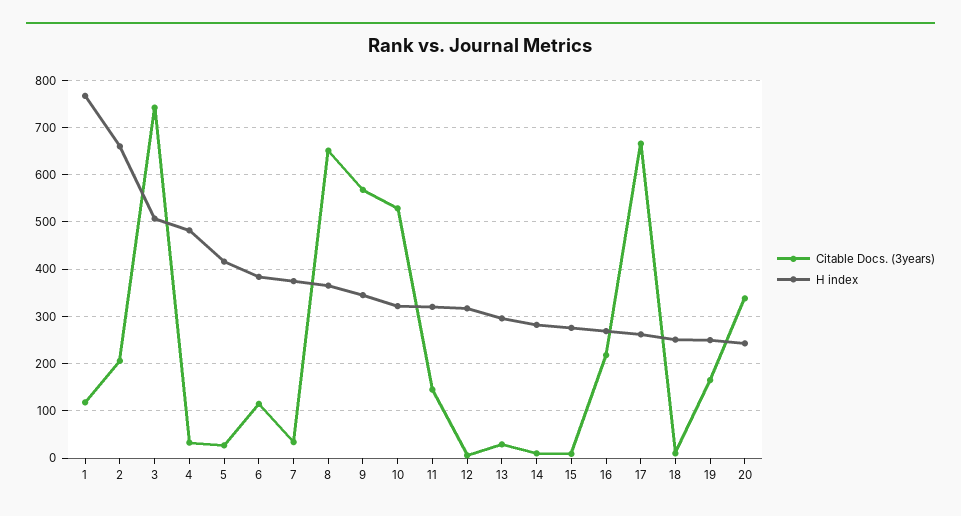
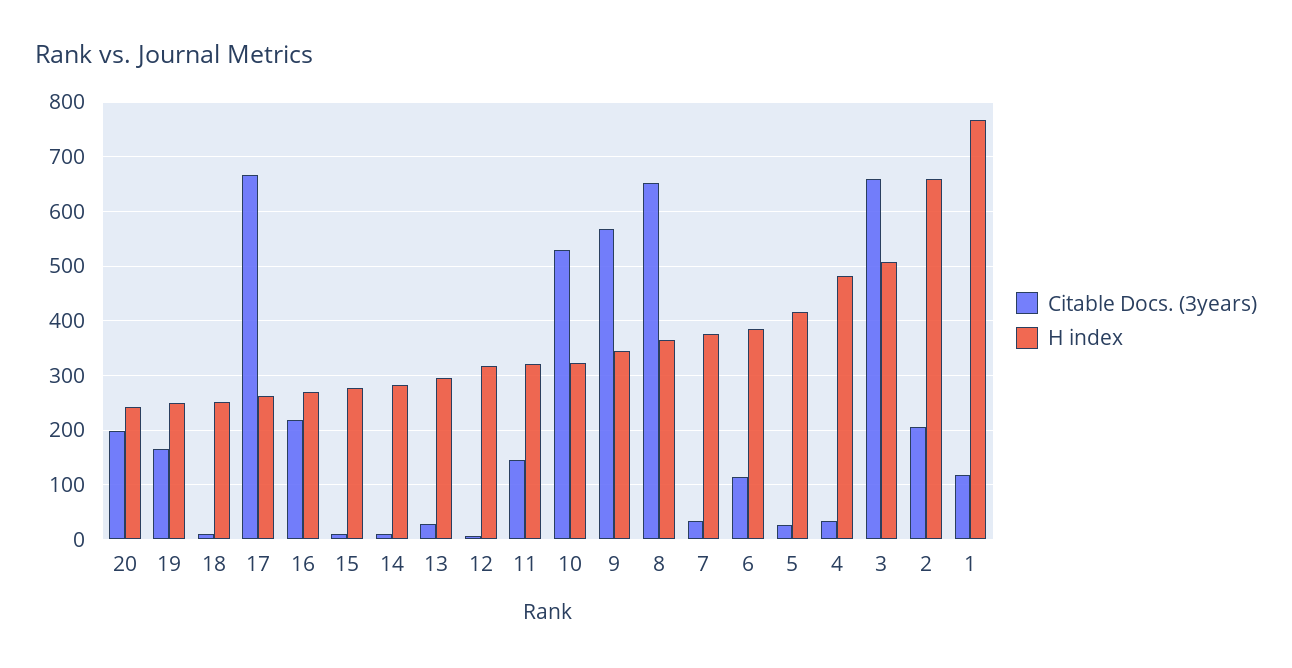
  {
    "Citable Docs. (3years)": {
      "1": 120,
      "2": 200,
-     "3": 740,
+     "3": 660,
      "4": 40,
      "5": 20,
      "6": 120,
      "7": 40,
      "8": 660,
      "9": 560,
      "10": 520,
      "11": 140,
      "12": 0,
      "13": 20,
      "14": 20,
      "15": 0,
      "16": 220,
      "17": 660,
      "18": 20,
      "19": 160,
-     "20": 340
+     "20": 200
    },
    "H index": {
      "1": 760,
      "2": 660,
      "3": 500,
      "4": 480,
      "5": 420,
      "6": 380,
      "7": 380,
      "8": 360,
      "9": 340,
      "10": 320,
      "11": 320,
      "12": 320,
      "13": 300,
      "14": 280,
      "15": 280,
      "16": 260,
      "17": 260,
      "18": 260,
      "19": 260,
      "20": 240
    }
  }

